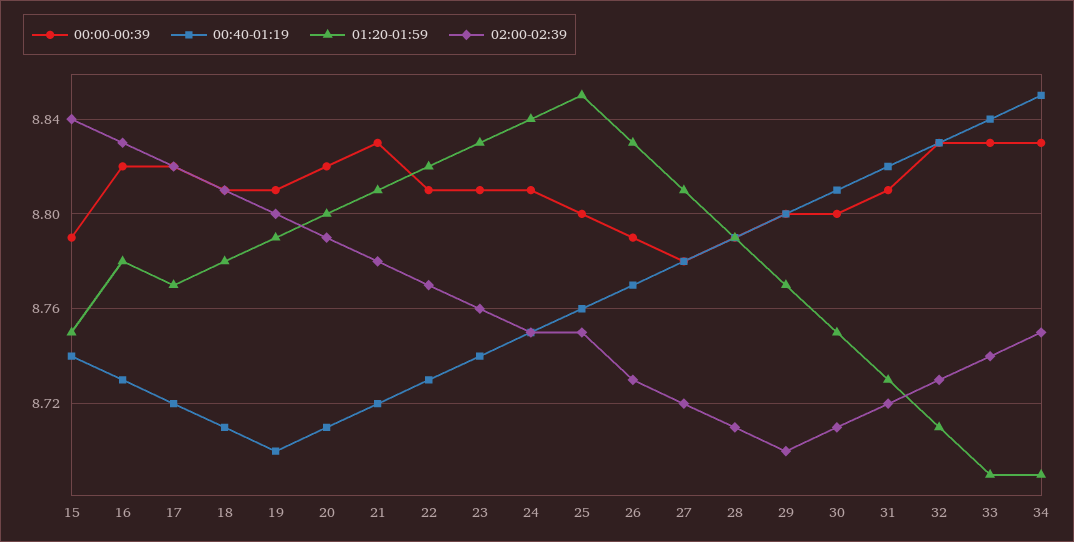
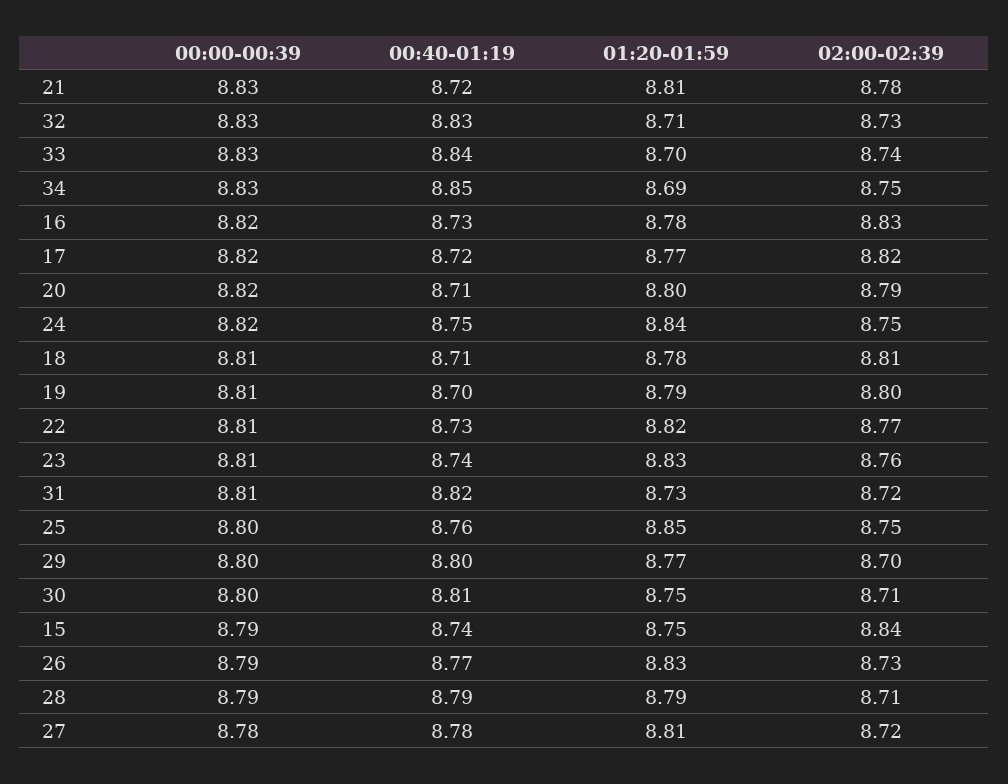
  {
    "00:00-00:39": {
      "15": 8.79,
      "16": 8.82,
      "17": 8.82,
      "18": 8.81,
      "19": 8.81,
      "20": 8.82,
      "21": 8.83,
      "22": 8.81,
      "23": 8.81,
-     "24": 8.81,
+     "24": 8.82,
      "25": 8.8,
      "26": 8.79,
      "27": 8.78,
      "28": 8.79,
      "29": 8.8,
      "30": 8.8,
      "31": 8.81,
      "32": 8.83,
      "33": 8.83,
      "34": 8.83
    },
    "00:40-01:19": {
      "15": 8.74,
      "16": 8.73,
      "17": 8.72,
      "18": 8.71,
      "19": 8.7,
      "20": 8.71,
      "21": 8.72,
      "22": 8.73,
      "23": 8.74,
      "24": 8.75,
      "25": 8.76,
      "26": 8.77,
      "27": 8.78,
      "28": 8.79,
      "29": 8.8,
      "30": 8.81,
      "31": 8.82,
      "32": 8.83,
      "33": 8.84,
      "34": 8.85
    },
    "01:20-01:59": {
      "15": 8.75,
      "16": 8.78,
      "17": 8.77,
      "18": 8.78,
      "19": 8.79,
      "20": 8.8,
      "21": 8.81,
      "22": 8.82,
      "23": 8.83,
      "24": 8.84,
      "25": 8.85,
      "26": 8.83,
      "27": 8.81,
      "28": 8.79,
      "29": 8.77,
      "30": 8.75,
      "31": 8.73,
      "32": 8.71,
-     "33": 8.69,
+     "33": 8.7,
      "34": 8.69
    },
    "02:00-02:39": {
      "15": 8.84,
      "16": 8.83,
      "17": 8.82,
      "18": 8.81,
      "19": 8.8,
      "20": 8.79,
      "21": 8.78,
      "22": 8.77,
      "23": 8.76,
      "24": 8.75,
      "25": 8.75,
      "26": 8.73,
      "27": 8.72,
      "28": 8.71,
      "29": 8.7,
      "30": 8.71,
      "31": 8.72,
      "32": 8.73,
      "33": 8.74,
      "34": 8.75
    }
  }

